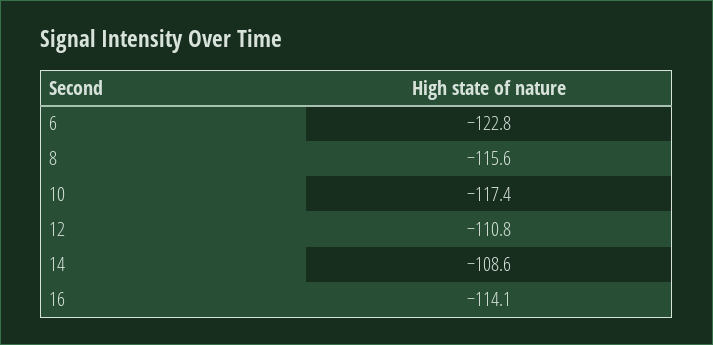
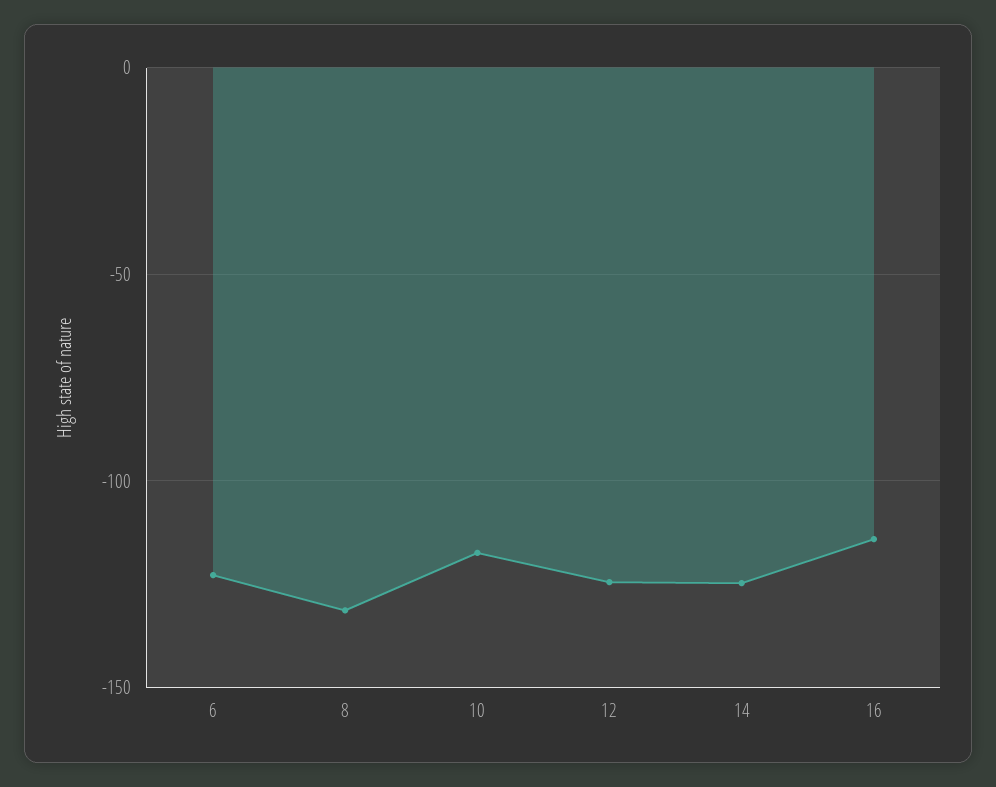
  {
    "6": -122.8,
-   "8": -115.6,
+   "8": -130,
    "10": -117.4,
-   "12": -110.8,
+   "12": -125,
-   "14": -108.6,
+   "14": -125,
    "16": -114.1
  }

